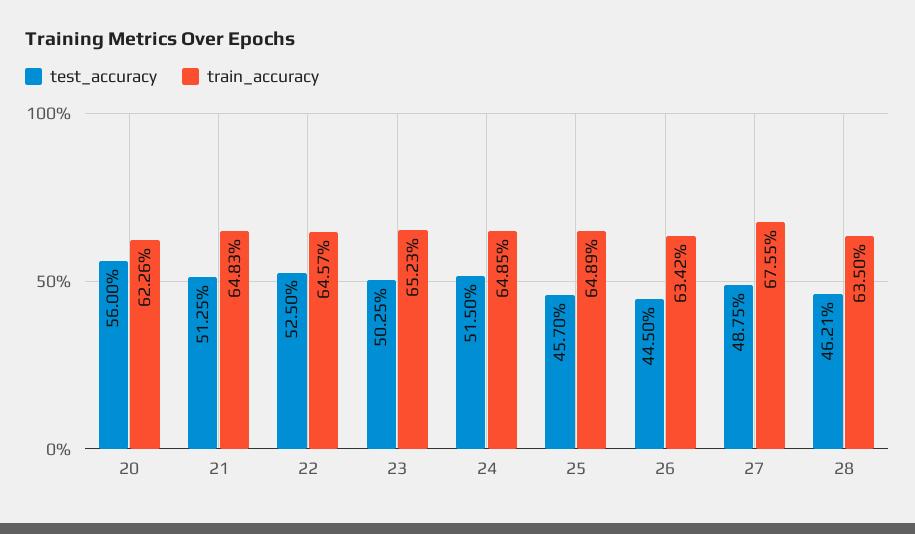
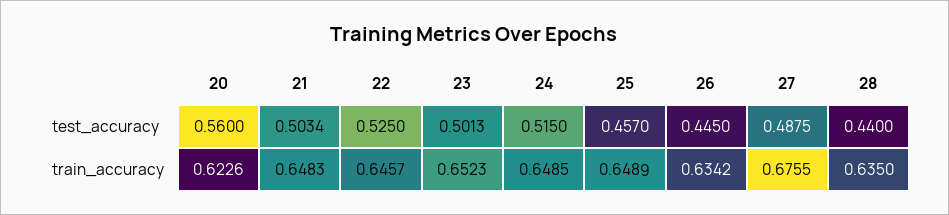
  {
    "test_accuracy": {
      "20": 0.56,
-     "21": 0.5125,
+     "21": 0.5034,
      "22": 0.525,
-     "23": 0.5025,
+     "23": 0.5013,
      "24": 0.515,
      "25": 0.457,
      "26": 0.445,
      "27": 0.4875,
-     "28": 0.4621
+     "28": 0.44
    },
    "train_accuracy": {
      "20": 0.6226,
      "21": 0.6483,
      "22": 0.6457,
      "23": 0.6523,
      "24": 0.6485,
      "25": 0.6489,
      "26": 0.6342,
      "27": 0.6755,
      "28": 0.635
    }
  }

